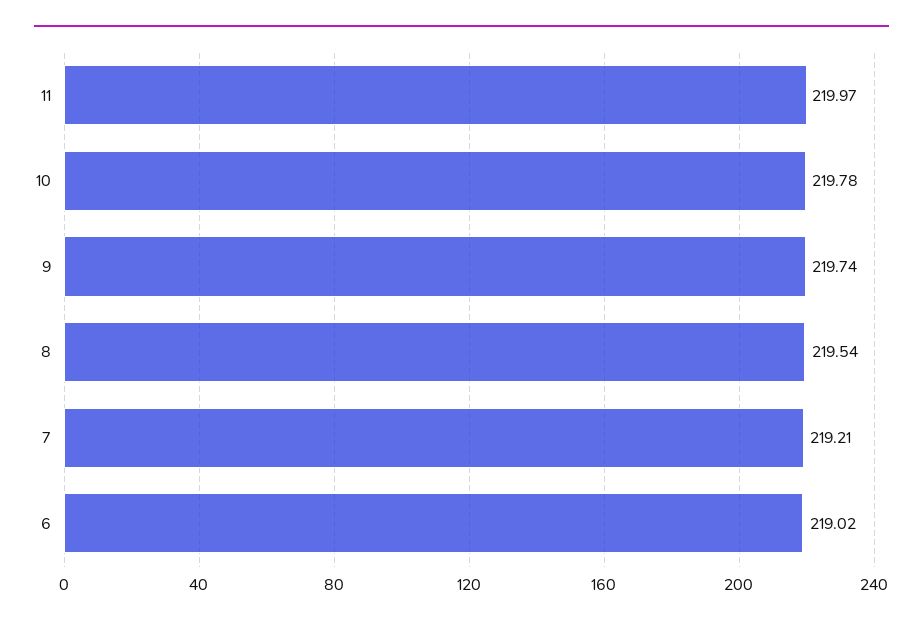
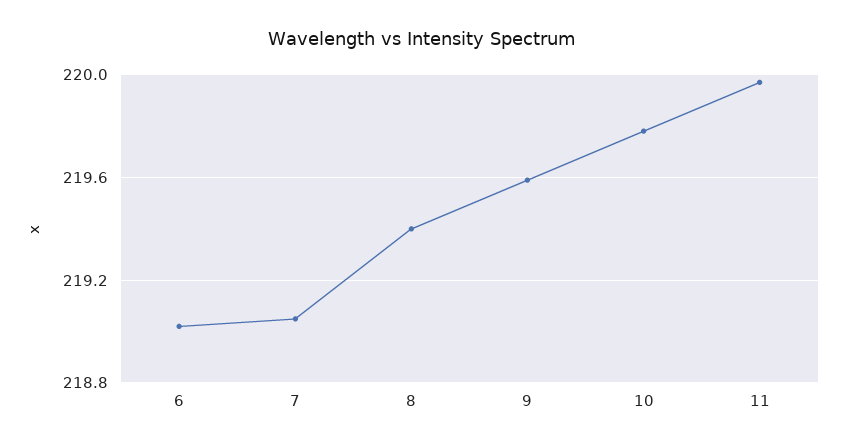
  {
    "11": 219.97,
    "10": 219.78,
-   "9": 219.74,
+   "9": 219.6,
-   "8": 219.54,
+   "8": 219.4,
-   "7": 219.21,
+   "7": 219.05,
    "6": 219.02
  }

